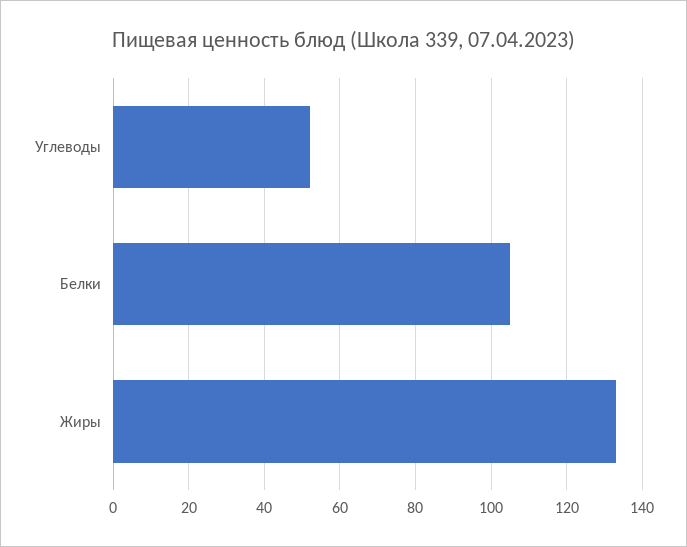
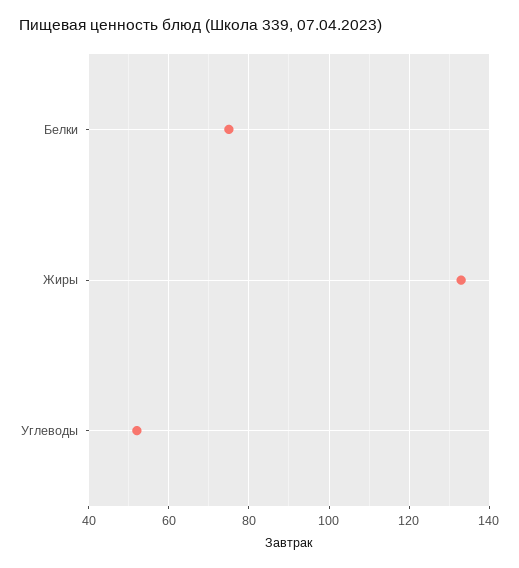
  {
    "Углеводы": 50,
-   "Белки": 105,
+   "Белки": 75,
    "Жиры": 135
  }

